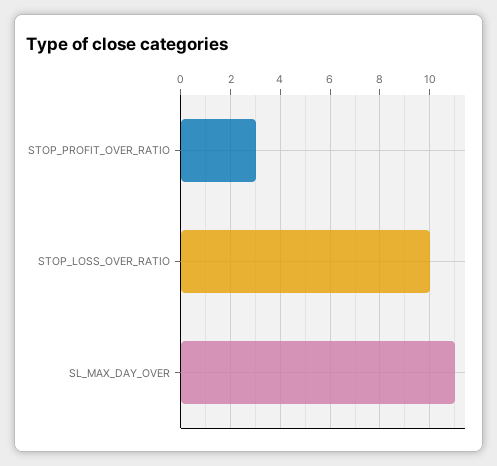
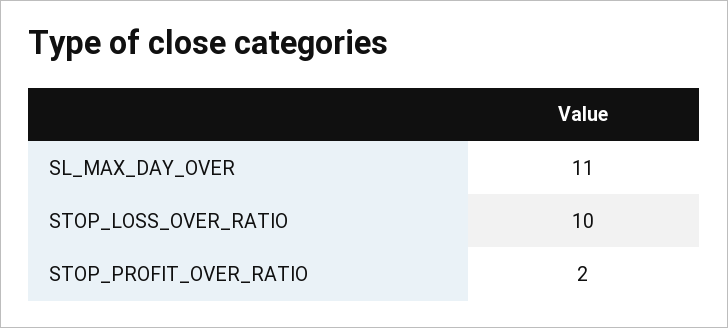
  {
-   "STOP_PROFIT_OVER_RATIO": 3,
+   "STOP_PROFIT_OVER_RATIO": 2,
    "STOP_LOSS_OVER_RATIO": 10,
    "SL_MAX_DAY_OVER": 11
  }

